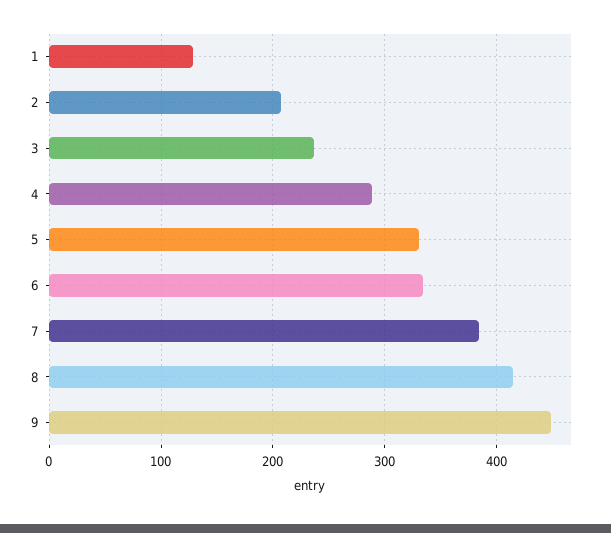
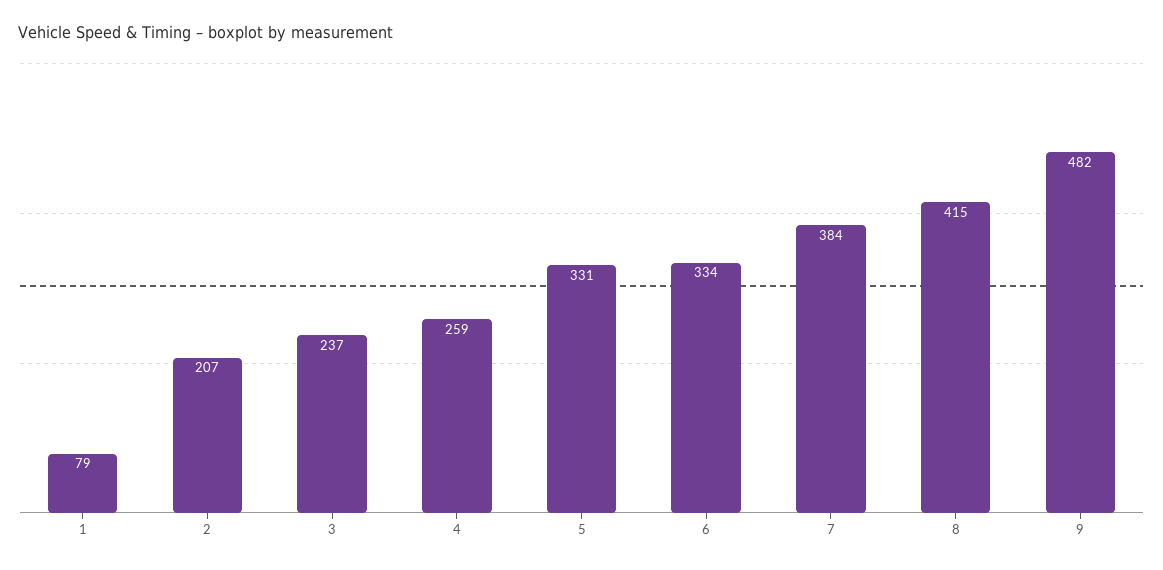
  {
-   "1": 130,
+   "1": 79,
    "2": 207,
    "3": 237,
-   "4": 290,
+   "4": 259,
    "5": 331,
    "6": 334,
    "7": 384,
    "8": 415,
-   "9": 450
+   "9": 482
  }

